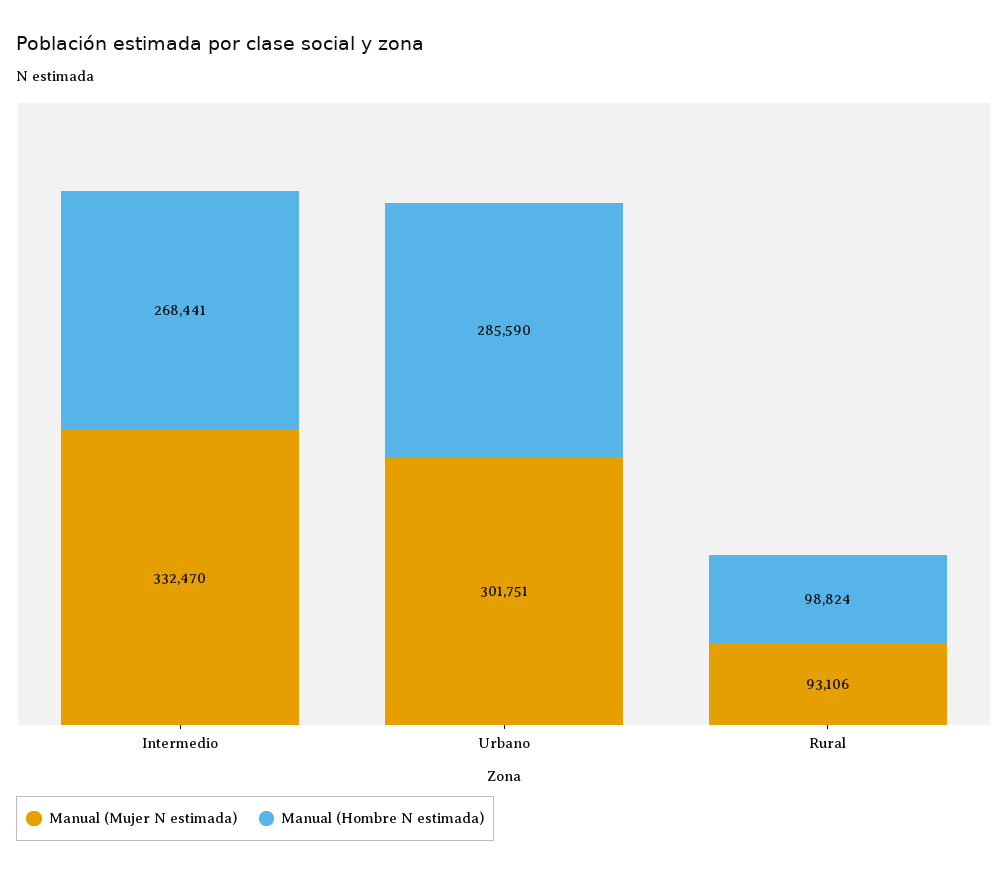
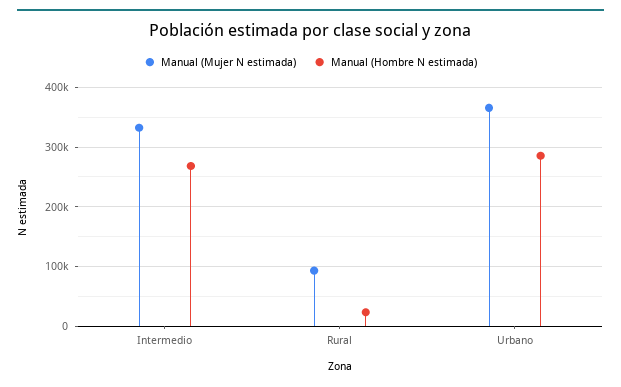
  {
    "Manual (Mujer N estimada)": {
      "Intermedio": 332470,
-     "Urbano": 301751,
+     "Urbano": 360000,
      "Rural": 93106
    },
    "Manual (Hombre N estimada)": {
      "Intermedio": 268441,
      "Urbano": 285590,
-     "Rural": 98824
+     "Rural": 20000
    }
  }

